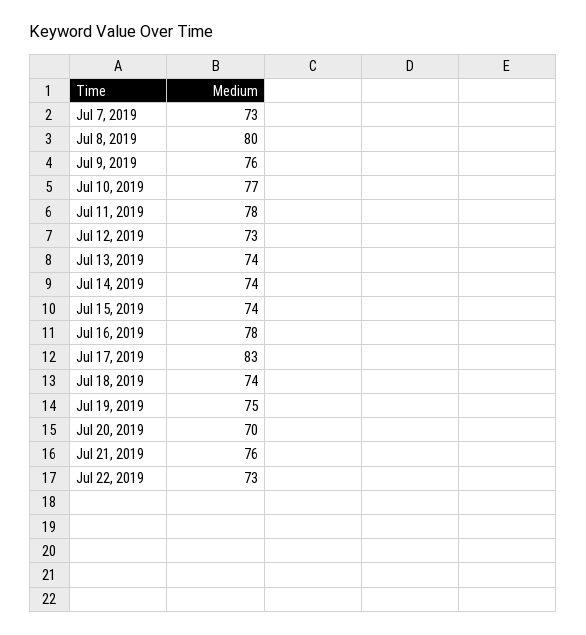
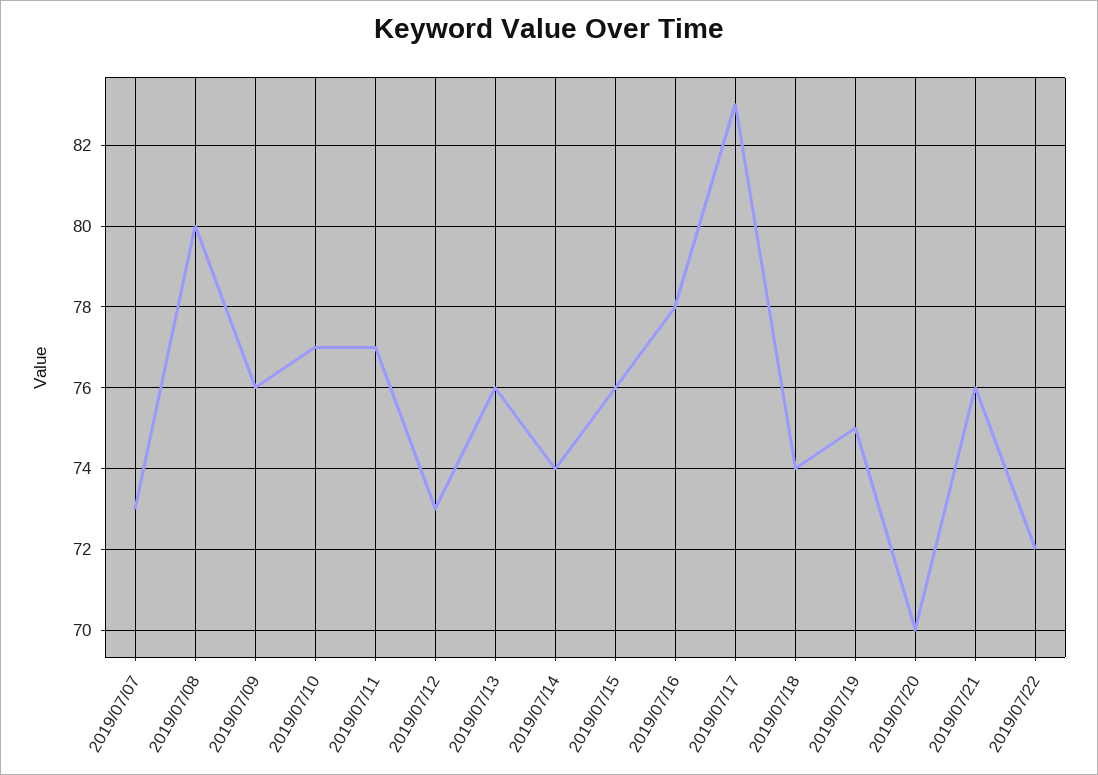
  {
    "Jul 7, 2019": 73,
    "Jul 8, 2019": 80,
    "Jul 9, 2019": 76,
    "Jul 10, 2019": 77,
-   "Jul 11, 2019": 78,
+   "Jul 11, 2019": 77,
    "Jul 12, 2019": 73,
-   "Jul 13, 2019": 74,
+   "Jul 13, 2019": 76,
    "Jul 14, 2019": 74,
-   "Jul 15, 2019": 74,
+   "Jul 15, 2019": 76,
    "Jul 16, 2019": 78,
    "Jul 17, 2019": 83,
    "Jul 18, 2019": 74,
    "Jul 19, 2019": 75,
    "Jul 20, 2019": 70,
    "Jul 21, 2019": 76,
-   "Jul 22, 2019": 73
+   "Jul 22, 2019": 72
  }

